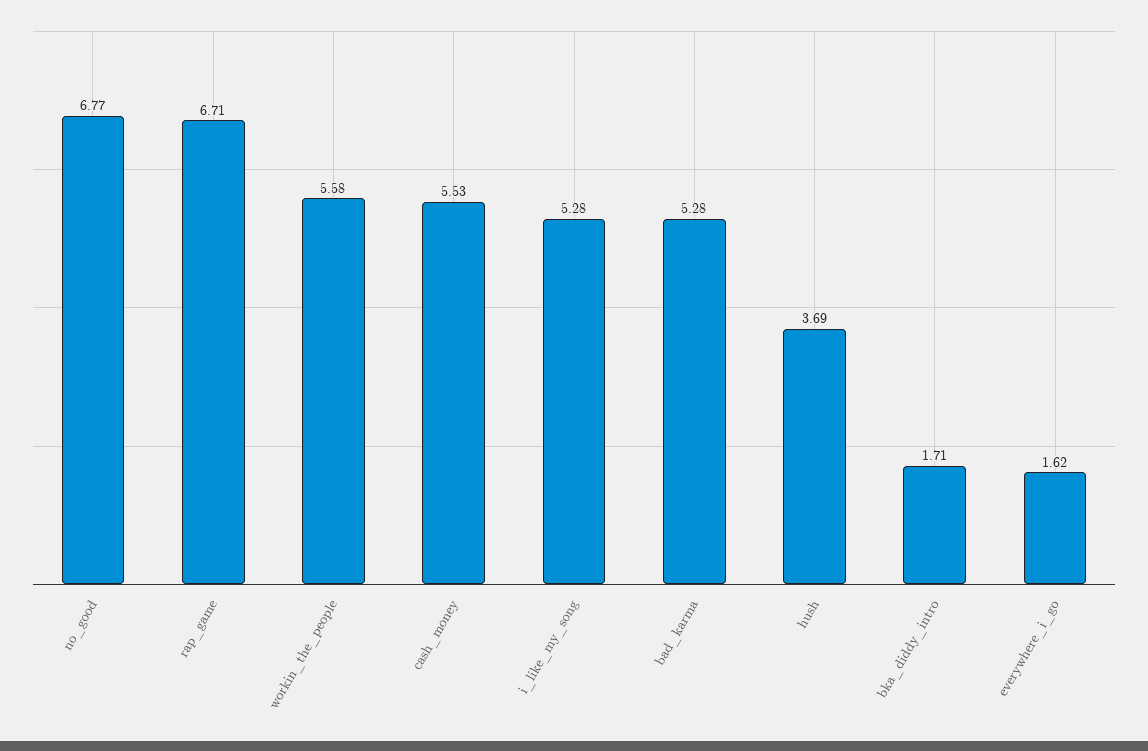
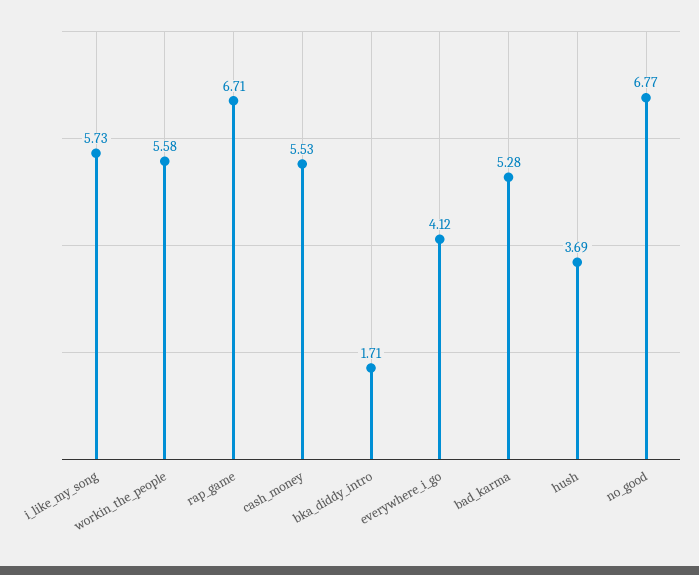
  {
    "no_good": 6.77,
    "rap_game": 6.71,
    "workin_the_people": 5.58,
    "cash_money": 5.53,
-   "i_like_my_song": 5.28,
+   "i_like_my_song": 5.73,
    "bad_karma": 5.28,
    "hush": 3.69,
    "bka_diddy_intro": 1.71,
-   "everywhere_i_go": 1.62
+   "everywhere_i_go": 4.12
  }

